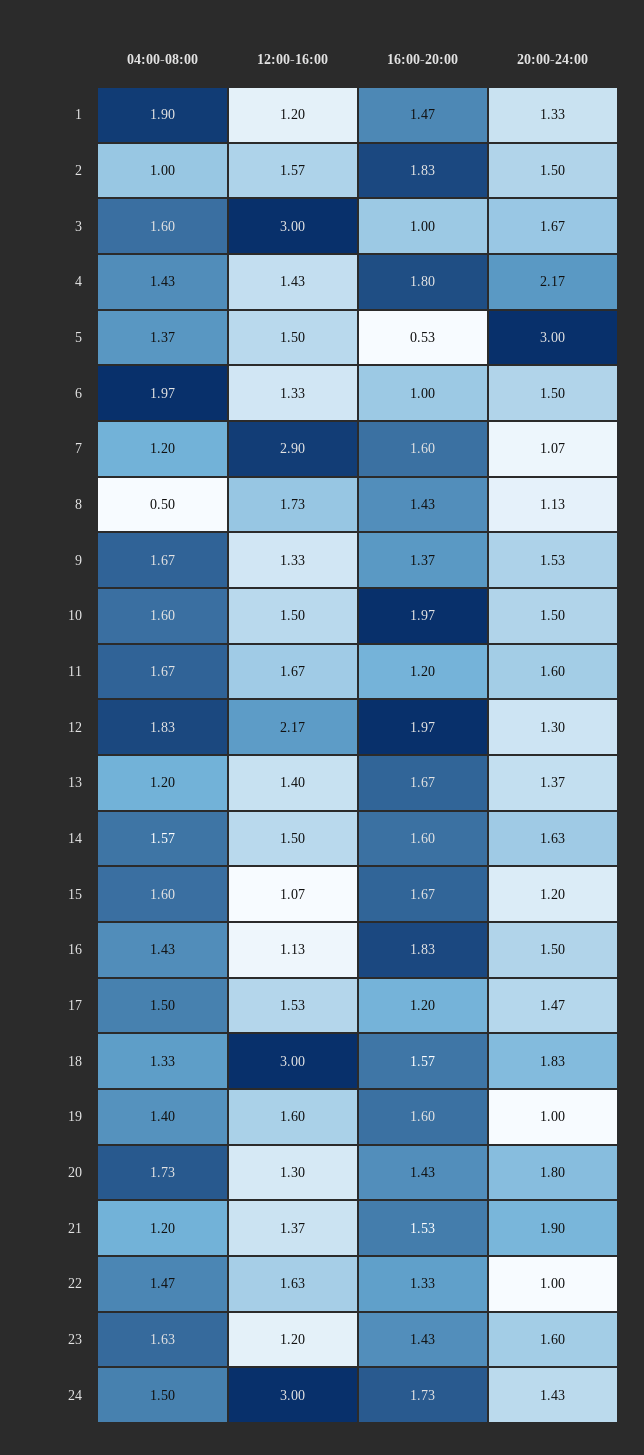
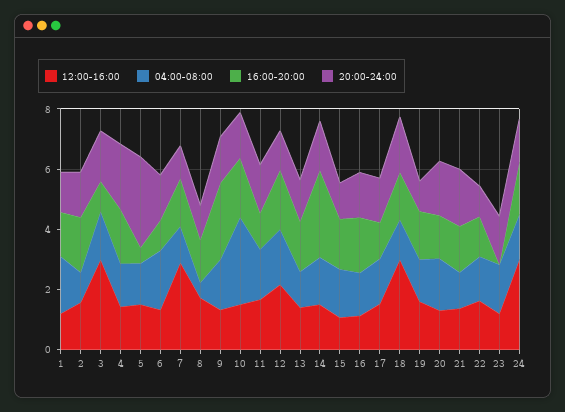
  {
    "04:00-08:00": {
      "1": 1.9,
      "2": 1,
      "3": 1.6,
      "4": 1.43,
      "5": 1.37,
      "6": 1.97,
      "7": 1.2,
      "8": 0.5,
      "9": 1.67,
-     "10": 1.6,
+     "10": 3,
      "11": 1.67,
      "12": 1.83,
      "13": 1.2,
      "14": 1.57,
      "15": 1.6,
      "16": 1.43,
      "17": 1.5,
      "18": 1.33,
      "19": 1.4,
      "20": 1.73,
      "21": 1.2,
      "22": 1.47,
      "23": 1.63,
      "24": 1.5
    },
    "12:00-16:00": {
      "1": 1.2,
      "2": 1.57,
      "3": 3,
      "4": 1.43,
      "5": 1.5,
      "6": 1.33,
      "7": 2.9,
      "8": 1.73,
      "9": 1.33,
      "10": 1.5,
      "11": 1.67,
      "12": 2.17,
      "13": 1.4,
      "14": 1.5,
      "15": 1.07,
      "16": 1.13,
      "17": 1.53,
      "18": 3,
      "19": 1.6,
      "20": 1.3,
      "21": 1.37,
      "22": 1.63,
      "23": 1.2,
      "24": 3
    },
    "16:00-20:00": {
      "1": 1.47,
      "2": 1.83,
      "3": 1,
      "4": 1.8,
      "5": 0.53,
      "6": 1,
      "7": 1.6,
      "8": 1.43,
-     "9": 1.37,
+     "9": 2.5,
      "10": 1.97,
      "11": 1.2,
      "12": 1.97,
      "13": 1.67,
-     "14": 1.6,
+     "14": 3,
      "15": 1.67,
      "16": 1.83,
      "17": 1.2,
      "18": 1.57,
      "19": 1.6,
      "20": 1.43,
      "21": 1.53,
      "22": 1.33,
-     "23": 1.43,
+     "23": 0,
      "24": 1.73
    },
    "20:00-24:00": {
      "1": 1.33,
      "2": 1.5,
      "3": 1.67,
      "4": 2.17,
      "5": 3,
      "6": 1.5,
      "7": 1.07,
      "8": 1.13,
      "9": 1.53,
      "10": 1.5,
      "11": 1.6,
      "12": 1.3,
      "13": 1.37,
      "14": 1.63,
      "15": 1.2,
      "16": 1.5,
      "17": 1.47,
      "18": 1.83,
      "19": 1,
      "20": 1.8,
      "21": 1.9,
      "22": 1,
      "23": 1.6,
      "24": 1.43
    }
  }

